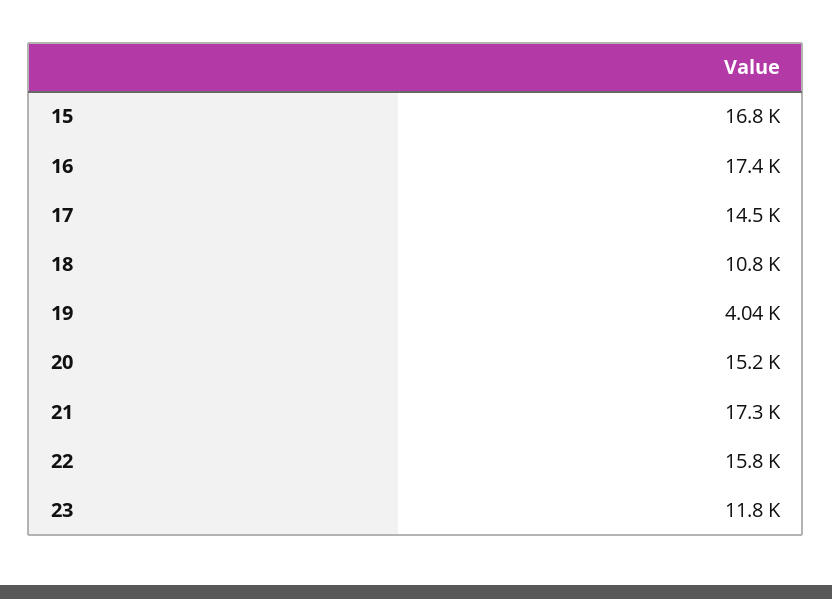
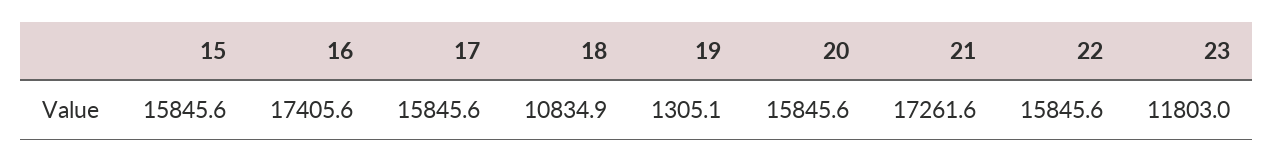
  {
-   "15": 16800,
+   "15": 15845.6,
    "16": 17405.6,
-   "17": 14500,
+   "17": 15845.6,
    "18": 10834.9,
-   "19": 4040,
+   "19": 1305.1,
-   "20": 15200,
+   "20": 15845.6,
    "21": 17261.6,
    "22": 15845.6,
    "23": 11803
  }

